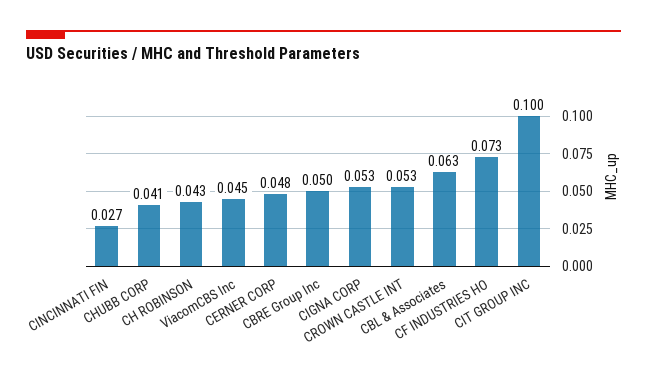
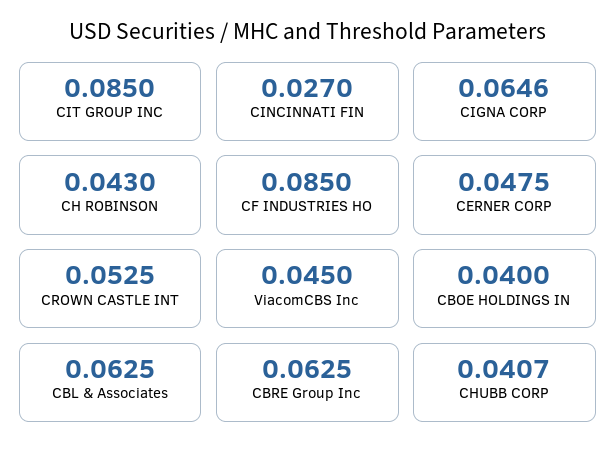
  {
    "CINCINNATI FIN": 0.027,
    "CHUBB CORP": 0.0407,
    "CH ROBINSON": 0.043,
    "ViacomCBS Inc": 0.045,
    "CERNER CORP": 0.0475,
-   "CBRE Group Inc": 0.05,
+   "CBRE Group Inc": 0.0625,
-   "CIGNA CORP": 0.053,
+   "CIGNA CORP": 0.0646,
    "CROWN CASTLE INT": 0.0525,
    "CBL & Associates": 0.0625,
-   "CF INDUSTRIES HO": 0.073,
+   "CF INDUSTRIES HO": 0.085,
-   "CIT GROUP INC": 0.1
+   "CIT GROUP INC": 0.085,
+   "CBOE HOLDINGS IN": 0.04
  }

